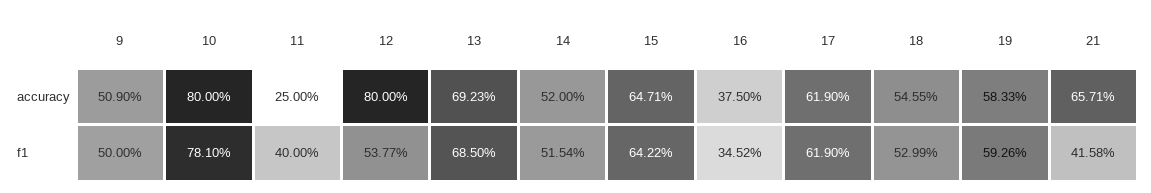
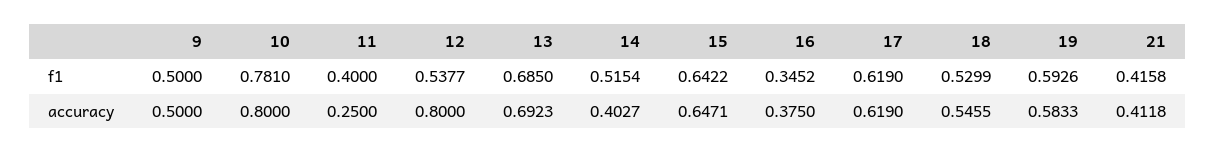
  {
    "9": {
-     "accuracy": 0.509,
+     "accuracy": 0.5,
      "f1": 0.5
    },
    "10": {
      "accuracy": 0.8,
      "f1": 0.781
    },
    "11": {
      "accuracy": 0.25,
      "f1": 0.4
    },
    "12": {
      "accuracy": 0.8,
      "f1": 0.5377
    },
    "13": {
      "accuracy": 0.6923,
      "f1": 0.685
    },
    "14": {
-     "accuracy": 0.52,
+     "accuracy": 0.4027,
      "f1": 0.5154
    },
    "15": {
      "accuracy": 0.6471,
      "f1": 0.6422
    },
    "16": {
      "accuracy": 0.375,
      "f1": 0.3452
    },
    "17": {
      "accuracy": 0.619,
      "f1": 0.619
    },
    "18": {
      "accuracy": 0.5455,
      "f1": 0.5299
    },
    "19": {
      "accuracy": 0.5833,
      "f1": 0.5926
    },
    "21": {
-     "accuracy": 0.6571,
+     "accuracy": 0.4118,
      "f1": 0.4158
    }
  }

